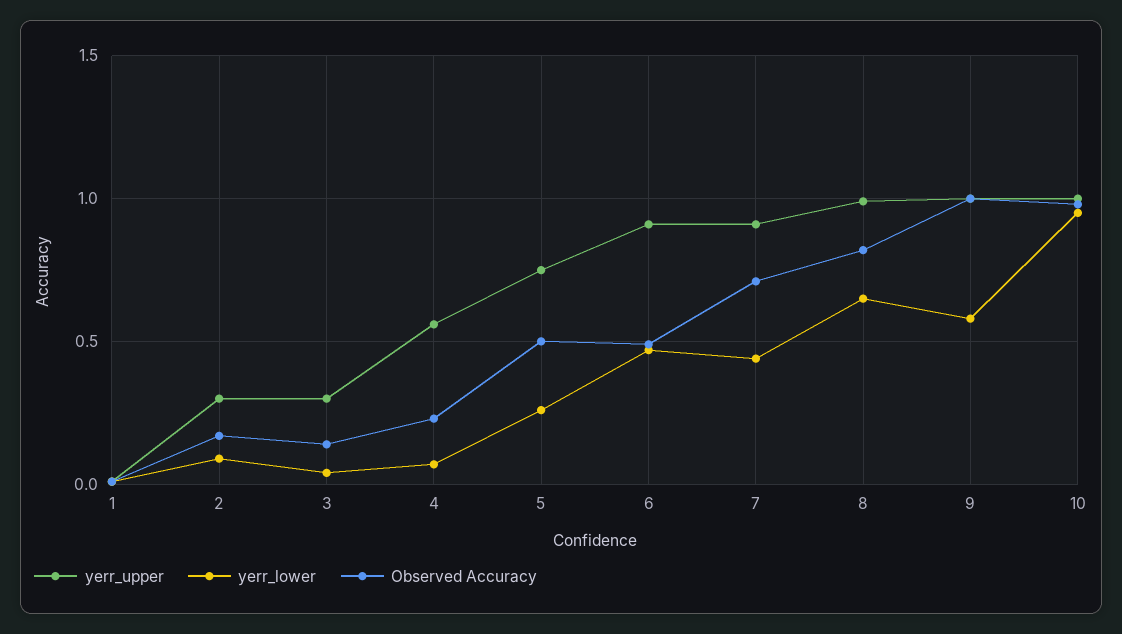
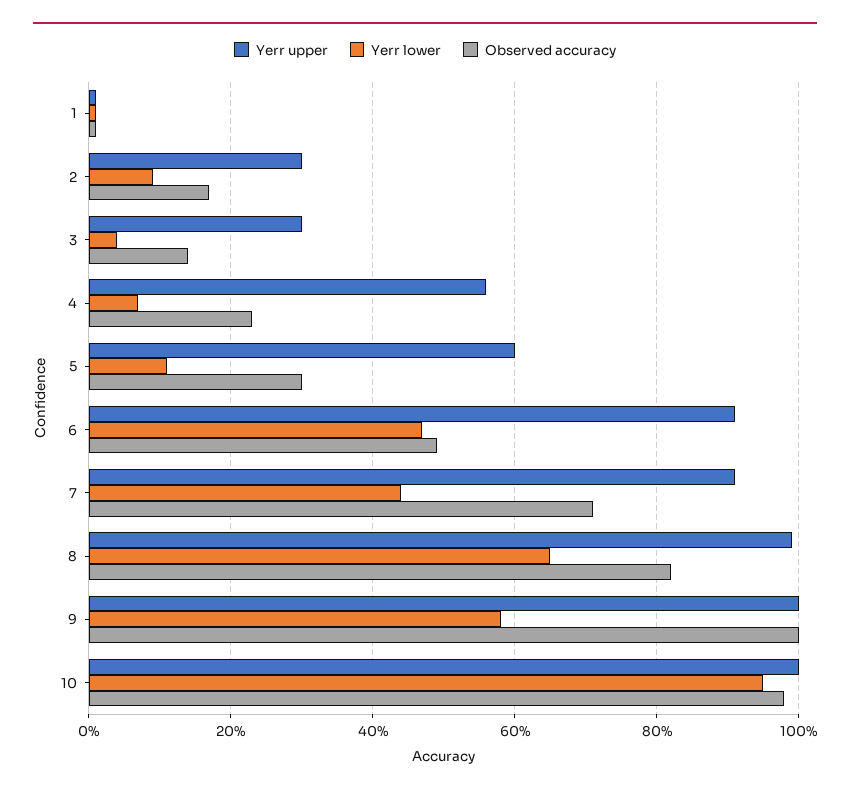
  {
    "yerr_upper": {
      "1": 0,
      "2": 0.3,
      "3": 0.3,
      "4": 0.55,
-     "5": 0.75,
+     "5": 0.6,
      "6": 0.9,
      "7": 0.9,
      "8": 1,
      "9": 1,
      "10": 1
    },
    "yerr_lower": {
      "1": 0,
      "2": 0.1,
      "3": 0.05,
      "4": 0.05,
-     "5": 0.25,
+     "5": 0.1,
      "6": 0.45,
      "7": 0.45,
      "8": 0.65,
      "9": 0.6,
      "10": 0.95
    },
    "Observed Accuracy": {
      "1": 0,
      "2": 0.15,
      "3": 0.15,
      "4": 0.25,
-     "5": 0.5,
+     "5": 0.3,
      "6": 0.5,
      "7": 0.7,
      "8": 0.8,
      "9": 1,
      "10": 1
    }
  }

